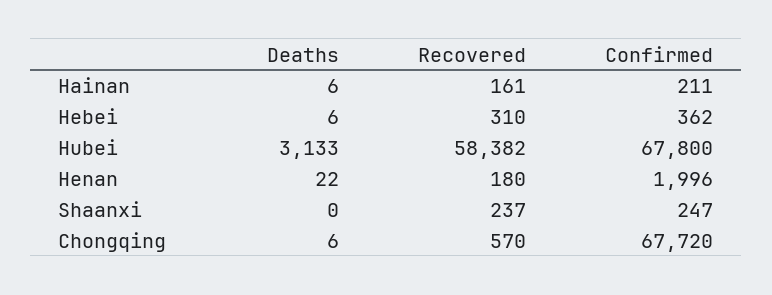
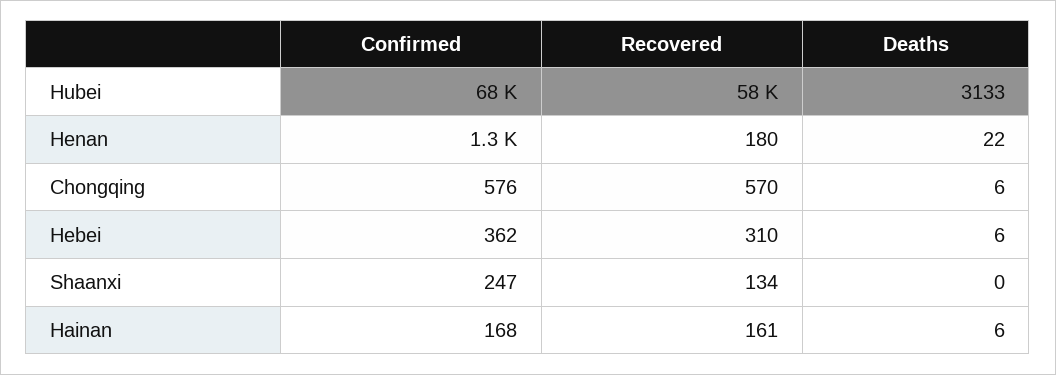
  {
    "Deaths": {
      "Hainan": 6,
      "Hebei": 6,
      "Hubei": 3133,
      "Henan": 22,
      "Shaanxi": 0,
      "Chongqing": 6
    },
    "Recovered": {
      "Hainan": 161,
      "Hebei": 310,
      "Hubei": 58382,
      "Henan": 180,
-     "Shaanxi": 237,
+     "Shaanxi": 134,
      "Chongqing": 570
    },
    "Confirmed": {
-     "Hainan": 211,
+     "Hainan": 168,
      "Hebei": 362,
      "Hubei": 67800,
-     "Henan": 1996,
+     "Henan": 1300,
      "Shaanxi": 247,
-     "Chongqing": 67720
+     "Chongqing": 576
    }
  }

